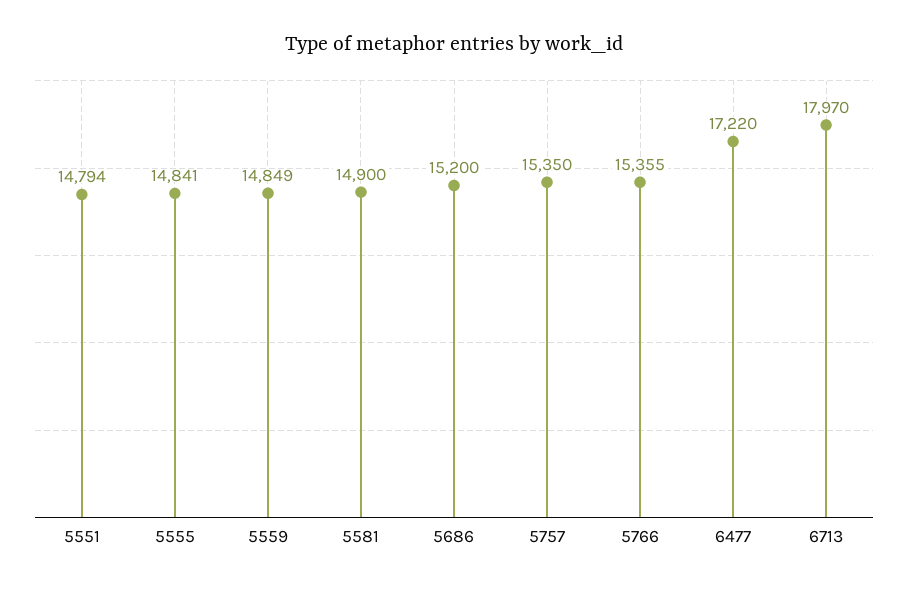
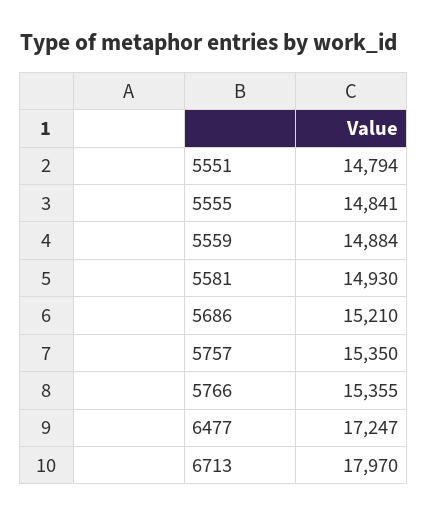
  {
    "5551": 14794,
    "5555": 14841,
-   "5559": 14849,
+   "5559": 14884,
-   "5581": 14900,
+   "5581": 14930,
-   "5686": 15200,
+   "5686": 15210,
    "5757": 15350,
    "5766": 15355,
-   "6477": 17220,
+   "6477": 17247,
    "6713": 17970
  }

